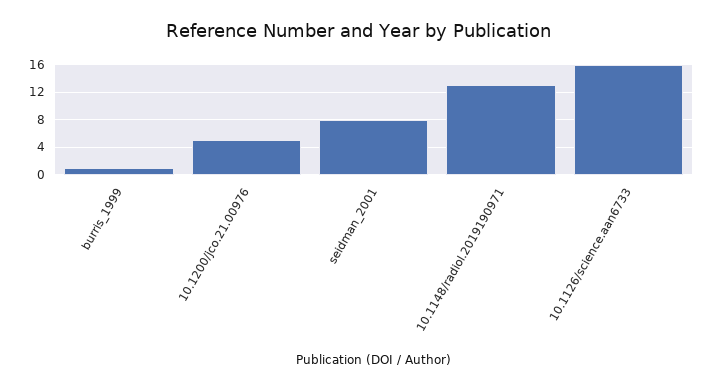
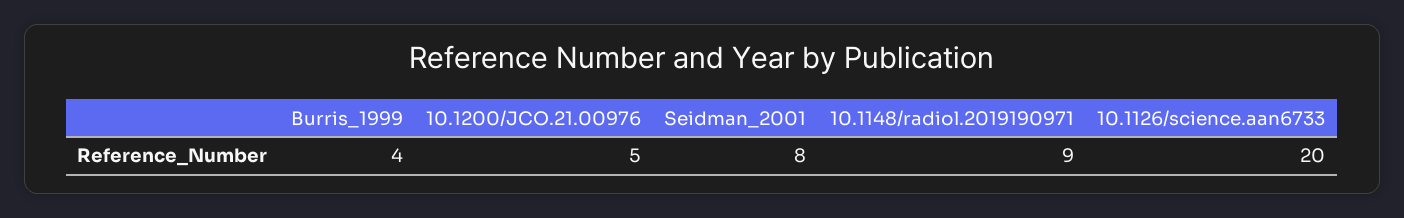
  {
-   "burris_1999": 1,
+   "burris_1999": 4,
    "10.1200/jco.21.00976": 5,
    "seidman_2001": 8,
-   "10.1148/radiol.2019190971": 13,
+   "10.1148/radiol.2019190971": 9,
-   "10.1126/science.aan6733": 16
+   "10.1126/science.aan6733": 20
  }

